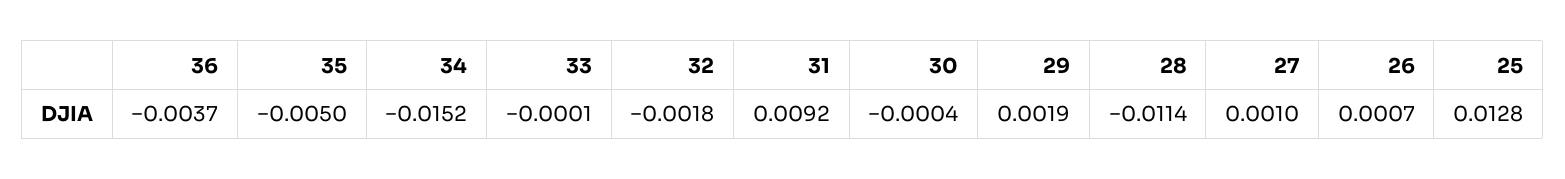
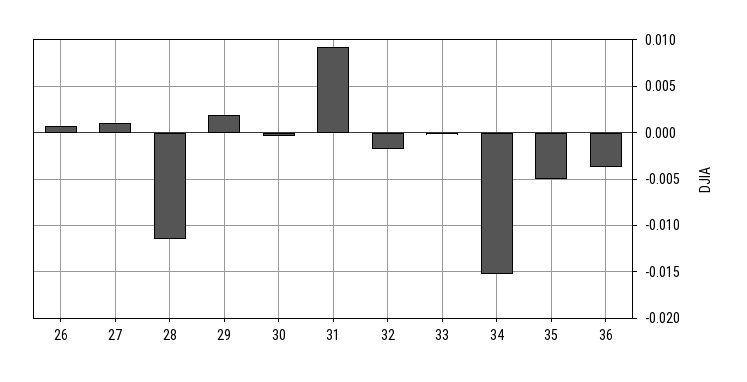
  {
    "36": -0.0037,
    "35": -0.005,
    "34": -0.0152,
    "33": -0.0001,
    "32": -0.0018,
    "31": 0.0092,
    "30": -0.0004,
    "29": 0.0019,
    "28": -0.0114,
    "27": 0.001,
-   "26": 0.0007,
+   "26": 0.0007
-   "25": 0.0128
  }

